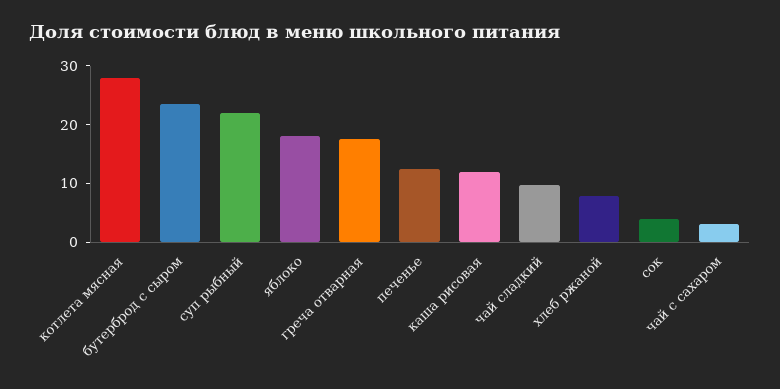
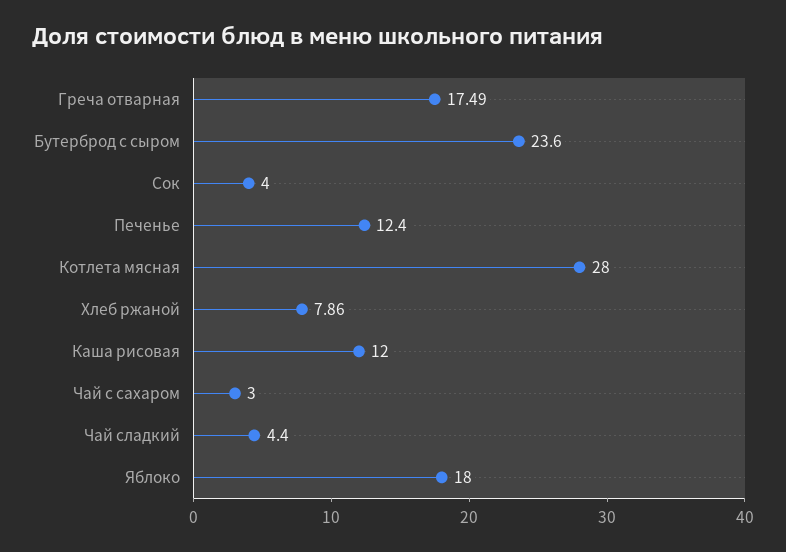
  {
    "котлета мясная": 28,
    "бутерброд с сыром": 23.6,
-   "суп рыбный": 22,
    "яблоко": 18,
    "греча отварная": 17.49,
    "печенье": 12.4,
    "каша рисовая": 12,
-   "чай сладкий": 10,
+   "чай сладкий": 4.4,
    "хлеб ржаной": 7.86,
    "сок": 4,
    "чай с сахаром": 3
  }

